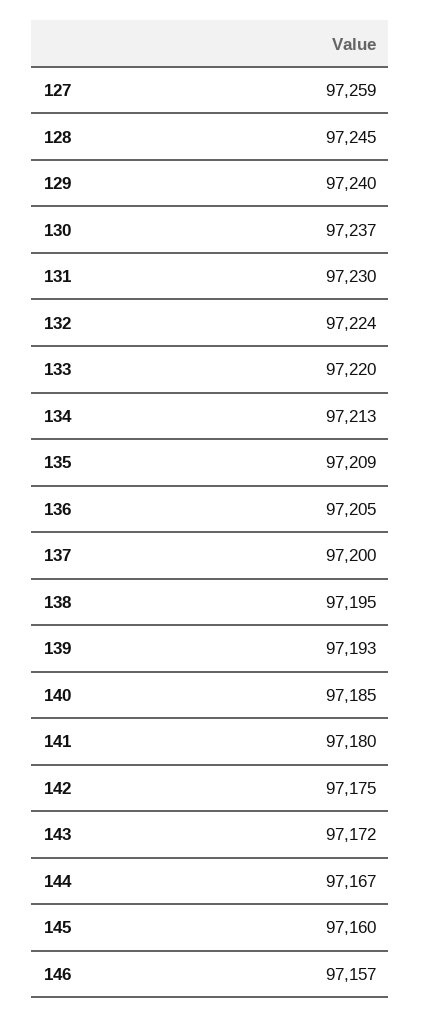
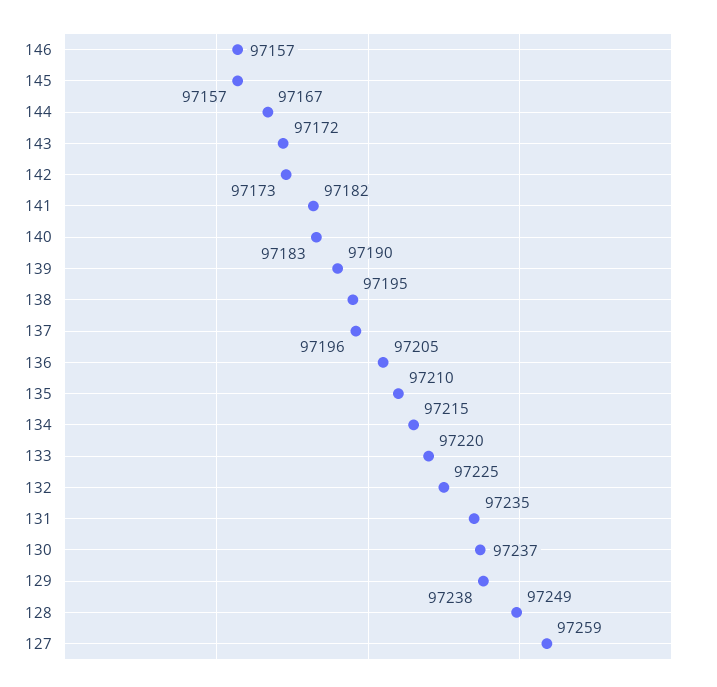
  {
    "127": 97259,
-   "128": 97245,
+   "128": 97249,
-   "129": 97240,
+   "129": 97238,
    "130": 97237,
-   "131": 97230,
+   "131": 97235,
-   "132": 97224,
+   "132": 97225,
    "133": 97220,
-   "134": 97213,
+   "134": 97215,
-   "135": 97209,
+   "135": 97210,
    "136": 97205,
-   "137": 97200,
+   "137": 97196,
    "138": 97195,
-   "139": 97193,
+   "139": 97190,
-   "140": 97185,
+   "140": 97183,
-   "141": 97180,
+   "141": 97182,
-   "142": 97175,
+   "142": 97173,
    "143": 97172,
    "144": 97167,
-   "145": 97160,
+   "145": 97157,
    "146": 97157
  }

